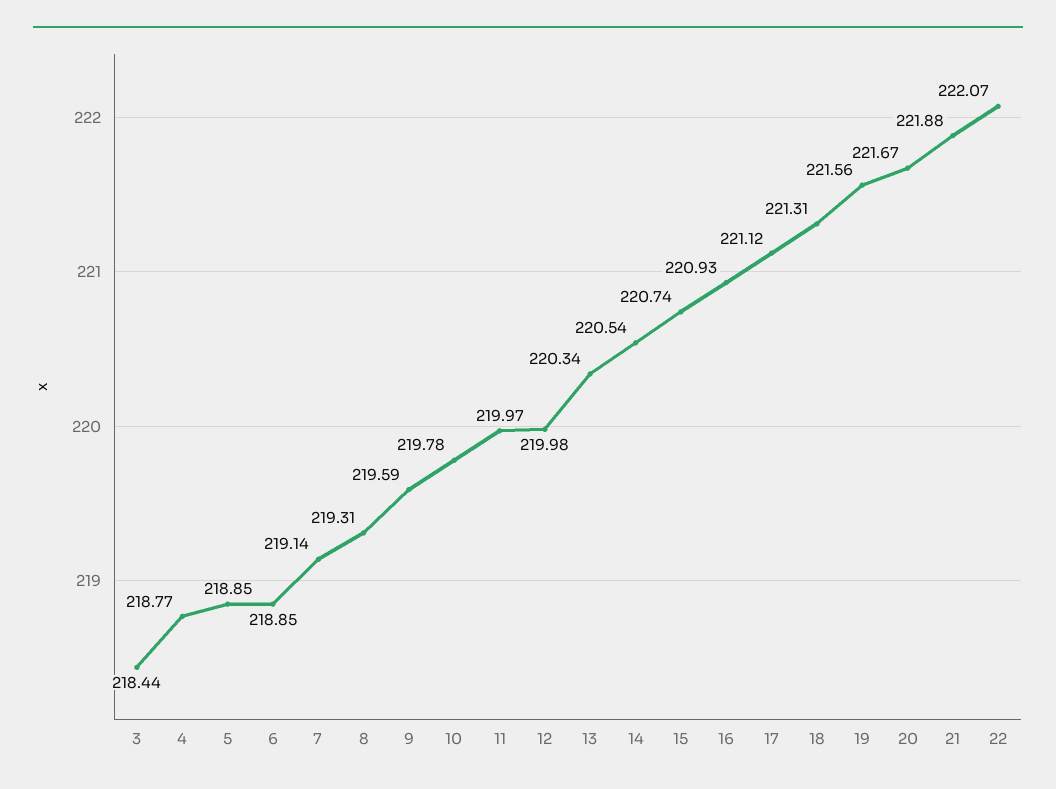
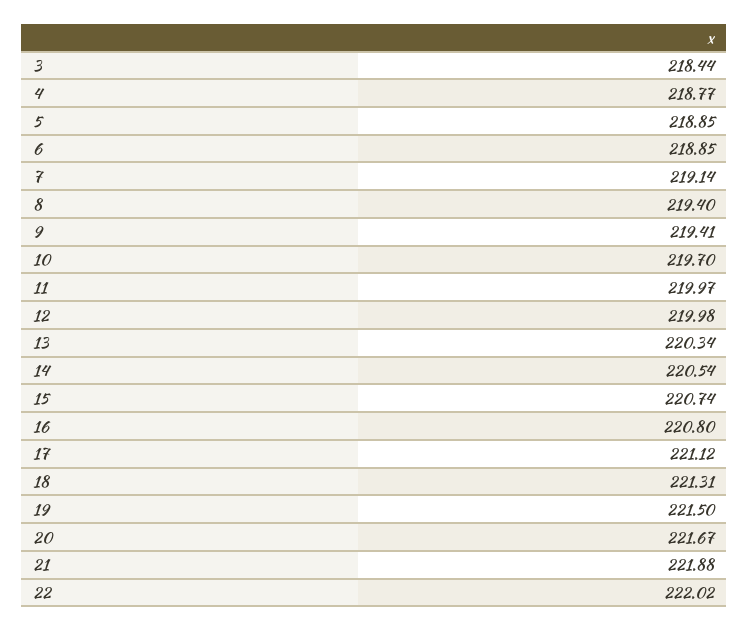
  {
    "3": 218.44,
    "4": 218.77,
    "5": 218.85,
    "6": 218.85,
    "7": 219.14,
-   "8": 219.31,
+   "8": 219.4,
-   "9": 219.59,
+   "9": 219.41,
-   "10": 219.78,
+   "10": 219.7,
    "11": 219.97,
    "12": 219.98,
    "13": 220.34,
    "14": 220.54,
    "15": 220.74,
-   "16": 220.93,
+   "16": 220.8,
    "17": 221.12,
    "18": 221.31,
-   "19": 221.56,
+   "19": 221.5,
    "20": 221.67,
    "21": 221.88,
-   "22": 222.07
+   "22": 222.02
  }

